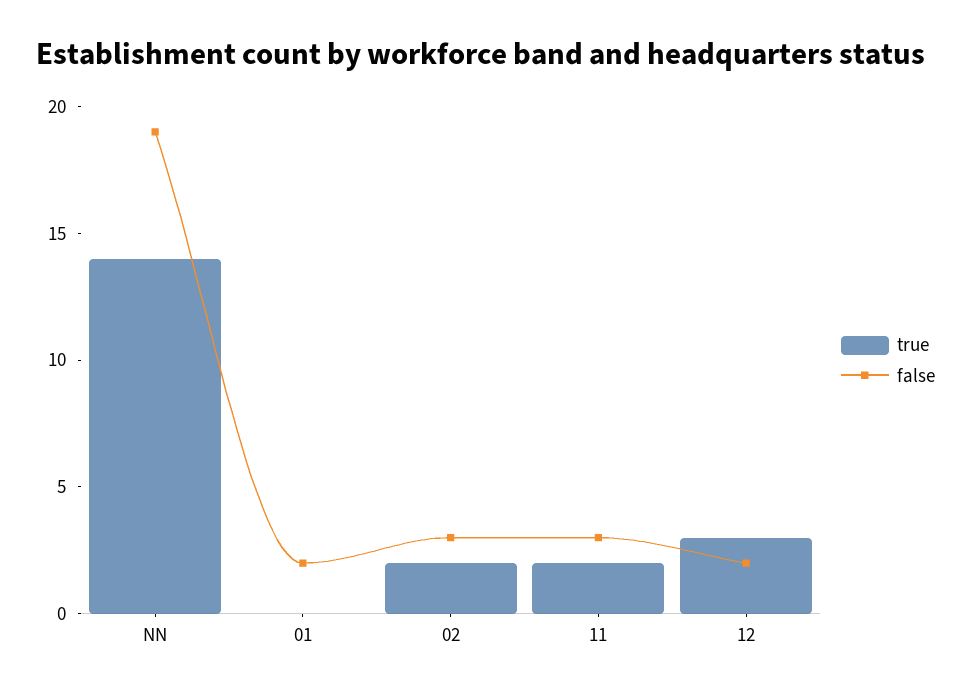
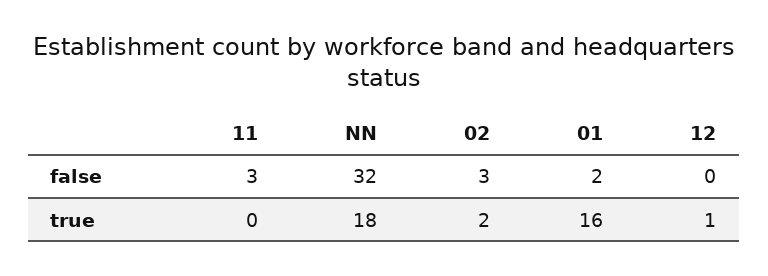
  {
    "true": {
-     "NN": 14,
+     "NN": 18,
-     "01": 0,
+     "01": 16,
      "02": 2,
-     "11": 2,
+     "11": 0,
-     "12": 3
+     "12": 1
    },
    "false": {
-     "NN": 19,
+     "NN": 32,
      "01": 2,
      "02": 3,
      "11": 3,
-     "12": 2
+     "12": 0
    }
  }

